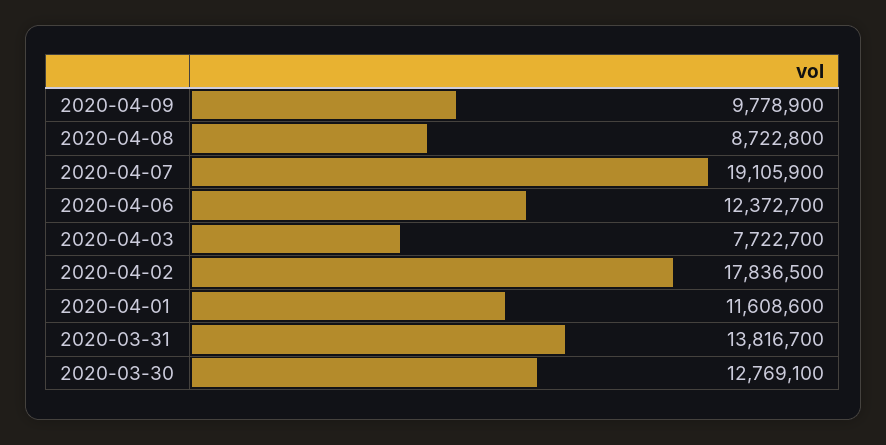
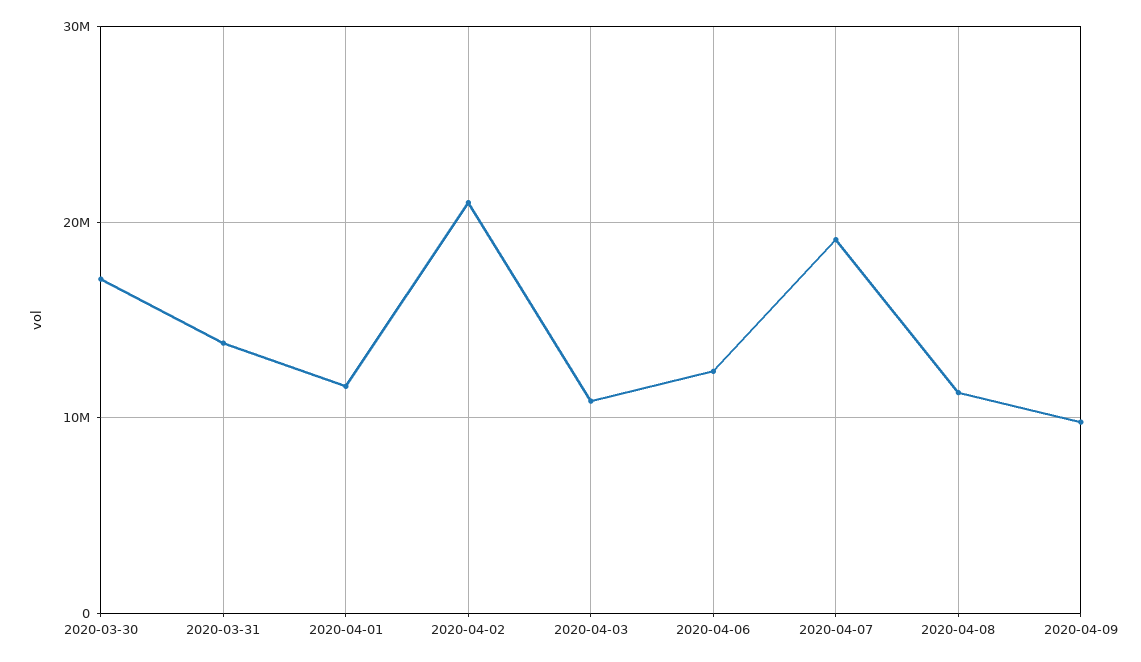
  {
    "2020-04-09": 9778900,
-   "2020-04-08": 8722800,
+   "2020-04-08": 11000000,
    "2020-04-07": 19105900,
    "2020-04-06": 12372700,
-   "2020-04-03": 7722700,
+   "2020-04-03": 11000000,
-   "2020-04-02": 17836500,
+   "2020-04-02": 21000000,
    "2020-04-01": 11608600,
    "2020-03-31": 13816700,
-   "2020-03-30": 12769100
+   "2020-03-30": 17000000
  }

